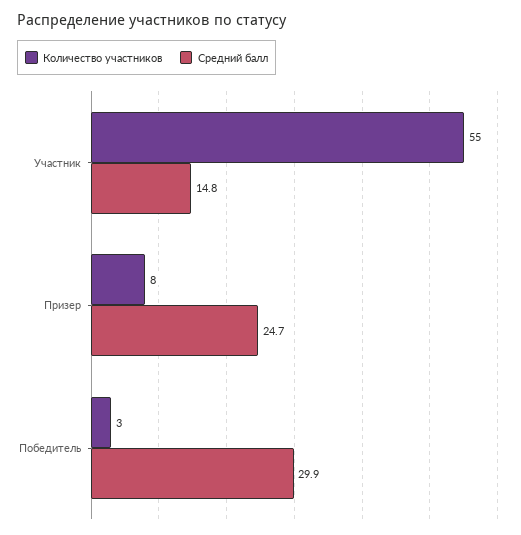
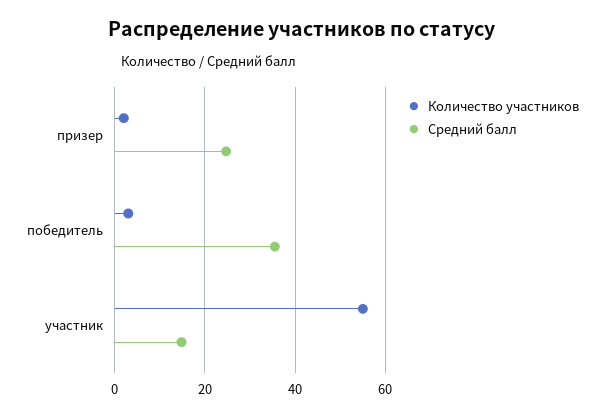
  {
    "Количество участников": {
      "Участник": 55,
-     "Призер": 8,
+     "Призер": 2,
      "Победитель": 3
    },
    "Средний балл": {
      "Участник": 14.8,
      "Призер": 24.7,
-     "Победитель": 29.9
+     "Победитель": 36
    }
  }

